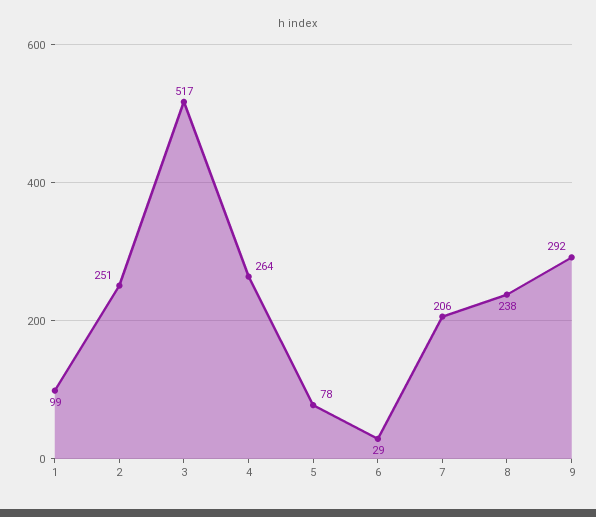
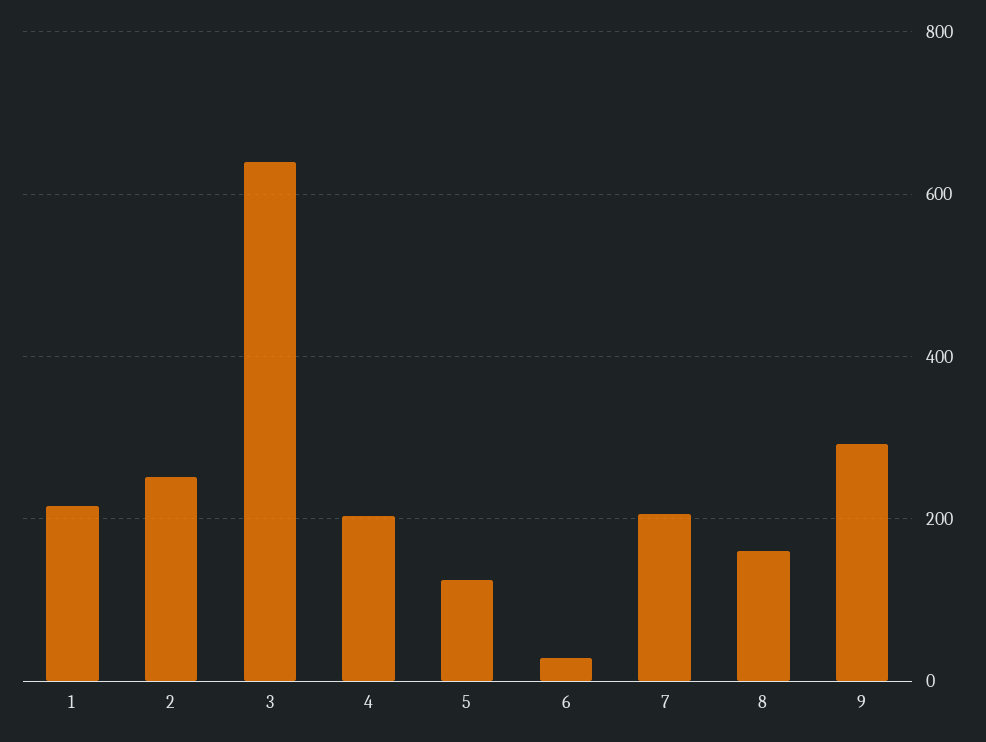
  {
-   "1": 99,
+   "1": 220,
    "2": 251,
-   "3": 517,
+   "3": 640,
-   "4": 264,
+   "4": 200,
-   "5": 78,
+   "5": 120,
    "6": 29,
    "7": 206,
-   "8": 238,
+   "8": 160,
    "9": 292
  }

